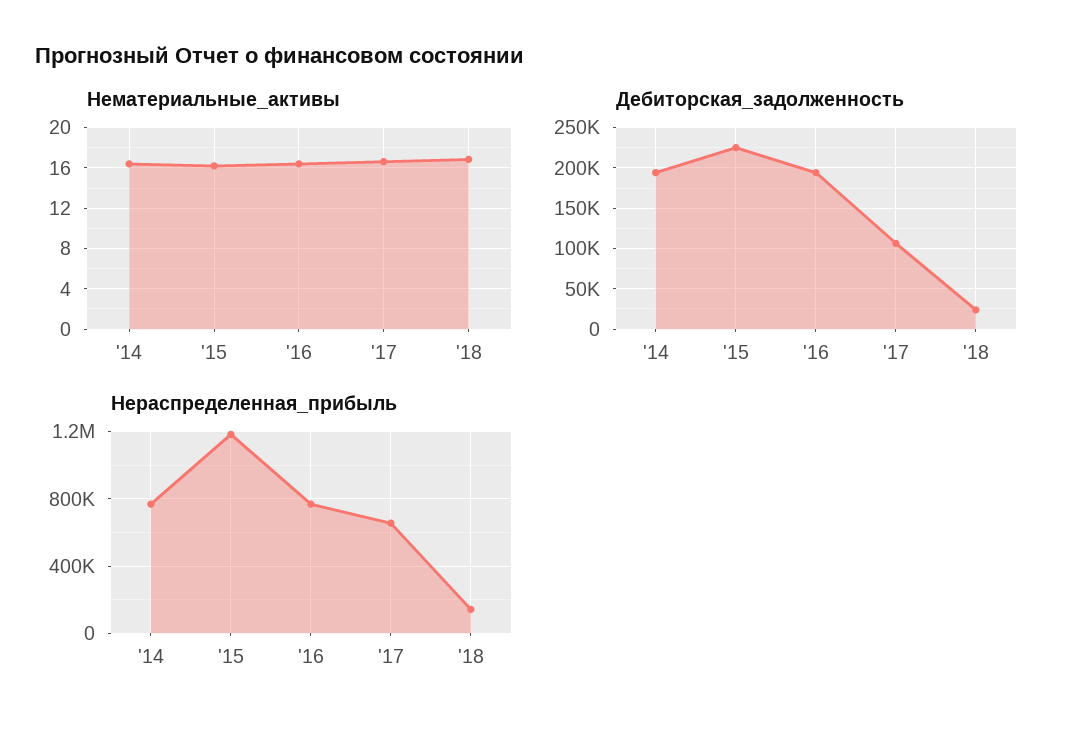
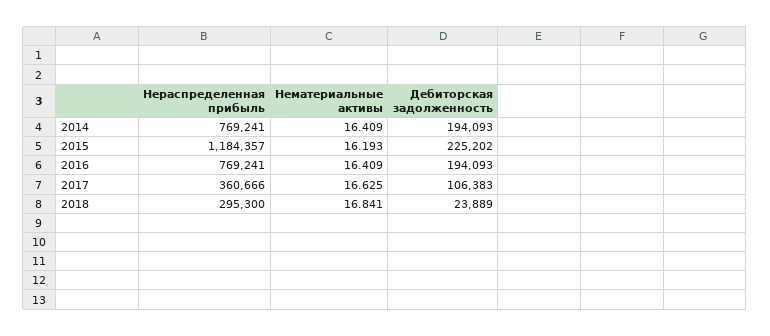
  {
    "Нематериальные_активы": {
      "'14": 16.409,
      "'15": 16.193,
      "'16": 16.409,
      "'17": 16.625,
      "'18": 16.841
    },
    "Дебиторская_задолженность": {
      "'14": 194093,
      "'15": 225202,
      "'16": 194093,
      "'17": 106383,
      "'18": 23889
    },
    "Нераспределенная_прибыль": {
      "'14": 769241,
      "'15": 1184357,
      "'16": 769241,
-     "'17": 650000,
+     "'17": 360666,
-     "'18": 150000
+     "'18": 295300
    }
  }

